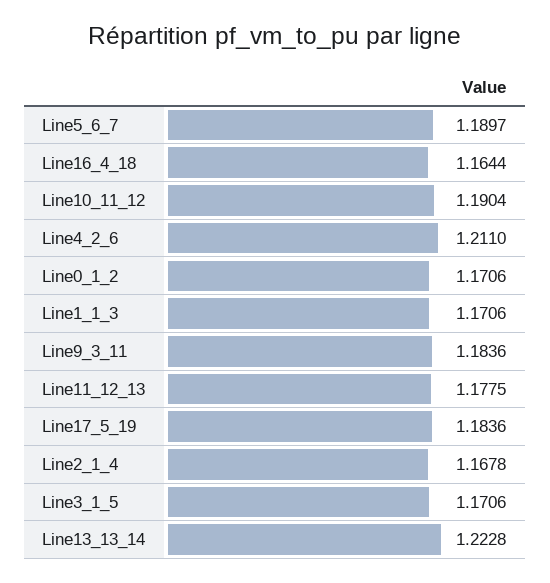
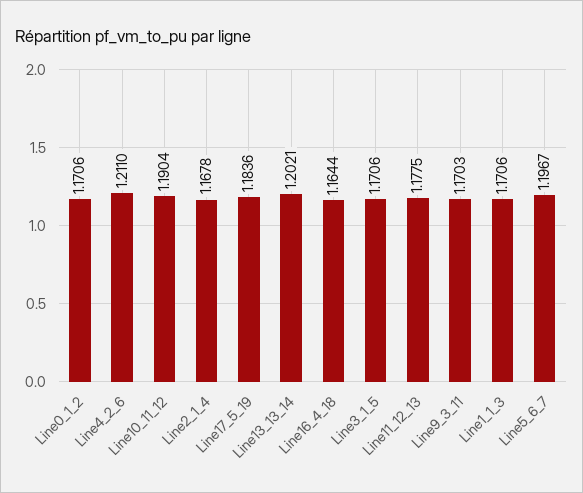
  {
-   "Line5_6_7": 1.1897,
+   "Line5_6_7": 1.1967,
    "Line16_4_18": 1.1644,
    "Line10_11_12": 1.1904,
    "Line4_2_6": 1.211,
    "Line0_1_2": 1.1706,
    "Line1_1_3": 1.1706,
-   "Line9_3_11": 1.1836,
+   "Line9_3_11": 1.1703,
    "Line11_12_13": 1.1775,
    "Line17_5_19": 1.1836,
    "Line2_1_4": 1.1678,
    "Line3_1_5": 1.1706,
-   "Line13_13_14": 1.2228
+   "Line13_13_14": 1.2021
  }

